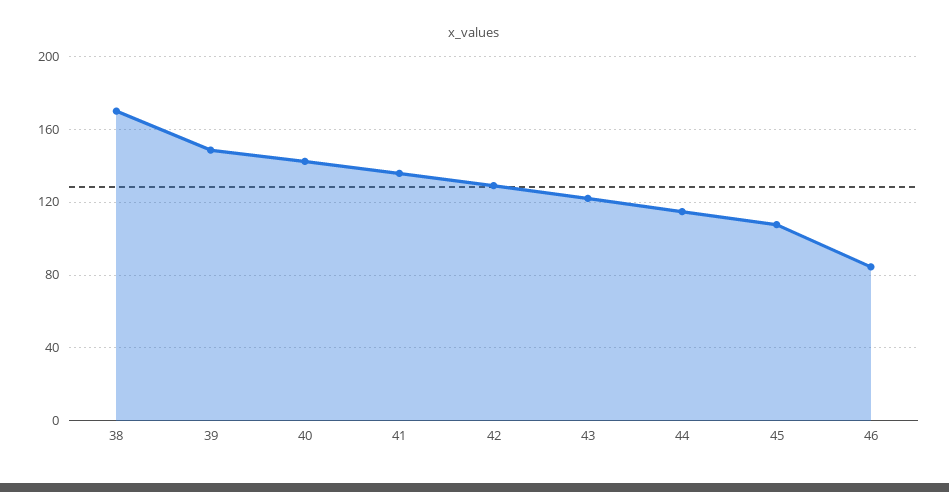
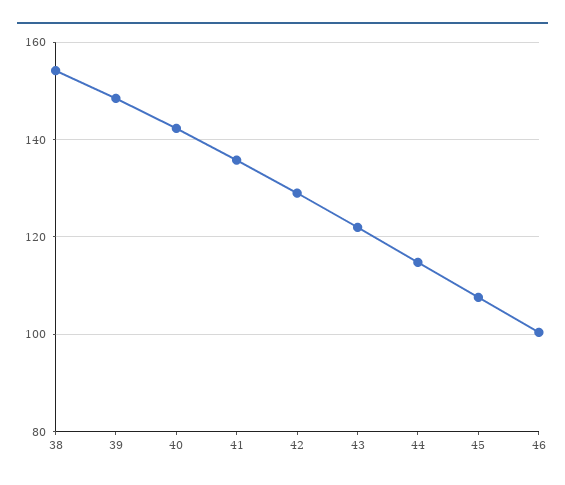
  {
-   "38": 170,
+   "38": 154,
    "39": 148,
    "40": 142,
    "41": 136,
    "42": 130,
    "43": 122,
    "44": 114,
    "45": 108,
-   "46": 85
+   "46": 100
  }

